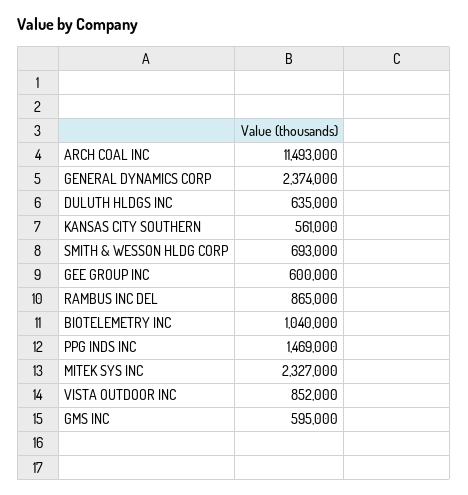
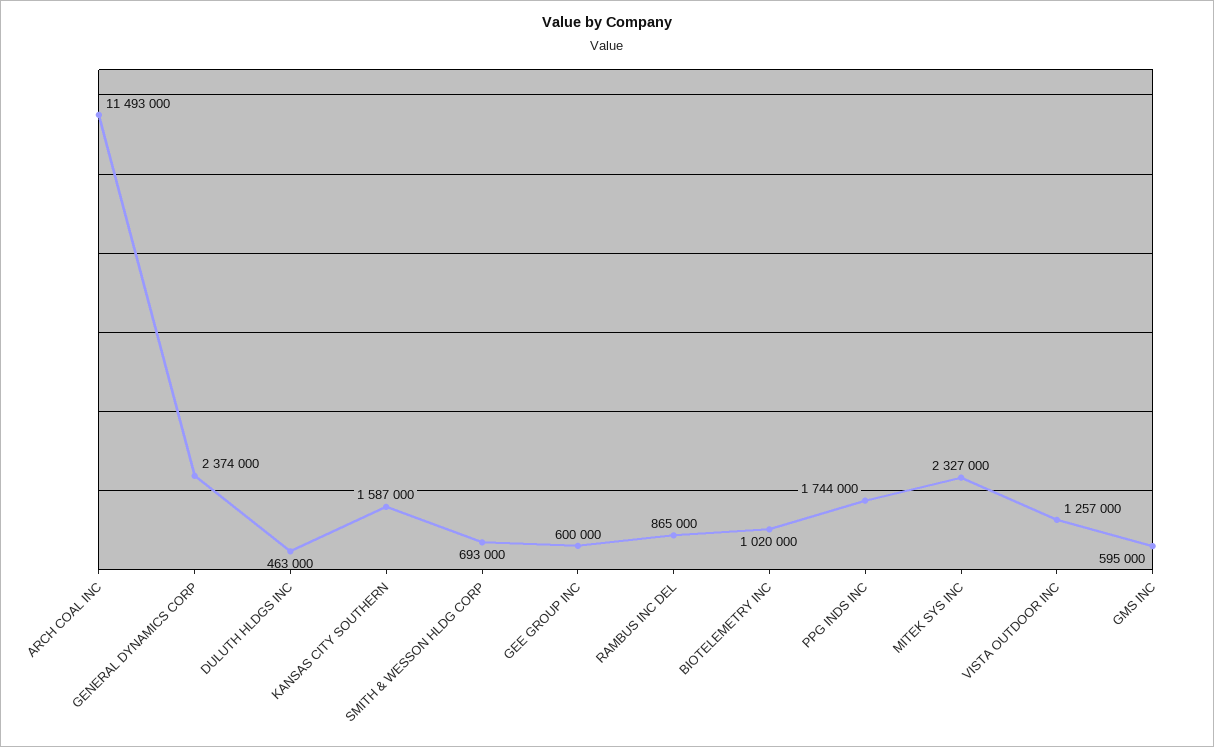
  {
    "ARCH COAL INC": 11493000,
    "GENERAL DYNAMICS CORP": 2374000,
-   "DULUTH HLDGS INC": 635000,
+   "DULUTH HLDGS INC": 463000,
-   "KANSAS CITY SOUTHERN": 561000,
+   "KANSAS CITY SOUTHERN": 1587000,
    "SMITH & WESSON HLDG CORP": 693000,
    "GEE GROUP INC": 600000,
    "RAMBUS INC DEL": 865000,
-   "BIOTELEMETRY INC": 1040000,
+   "BIOTELEMETRY INC": 1020000,
-   "PPG INDS INC": 1469000,
+   "PPG INDS INC": 1744000,
    "MITEK SYS INC": 2327000,
-   "VISTA OUTDOOR INC": 852000,
+   "VISTA OUTDOOR INC": 1257000,
    "GMS INC": 595000
  }

